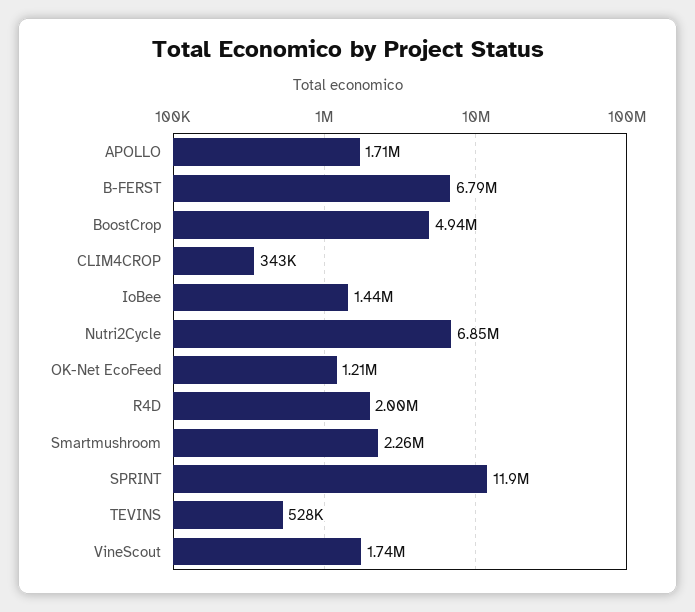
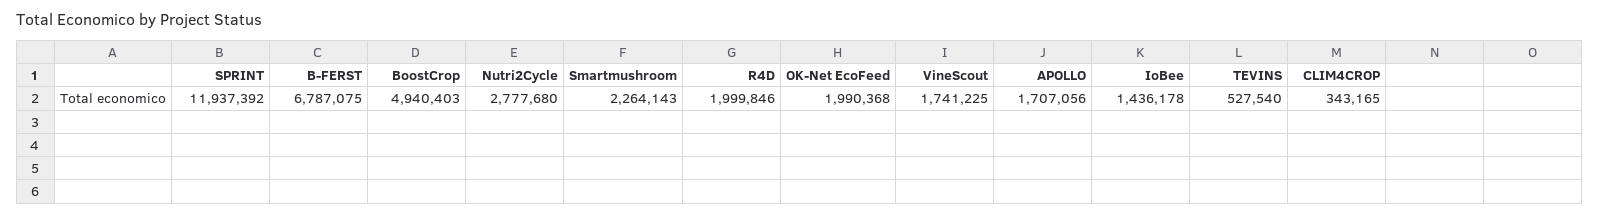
  {
    "APOLLO": 1707056,
    "B-FERST": 6787075,
    "BoostCrop": 4940403,
    "CLIM4CROP": 343165,
    "IoBee": 1436178,
-   "Nutri2Cycle": 6850000,
+   "Nutri2Cycle": 2777680,
-   "OK-Net EcoFeed": 1210000,
+   "OK-Net EcoFeed": 1990368,
    "R4D": 1999846,
    "Smartmushroom": 2264143,
    "SPRINT": 11937392,
    "TEVINS": 527540,
    "VineScout": 1741225
  }

